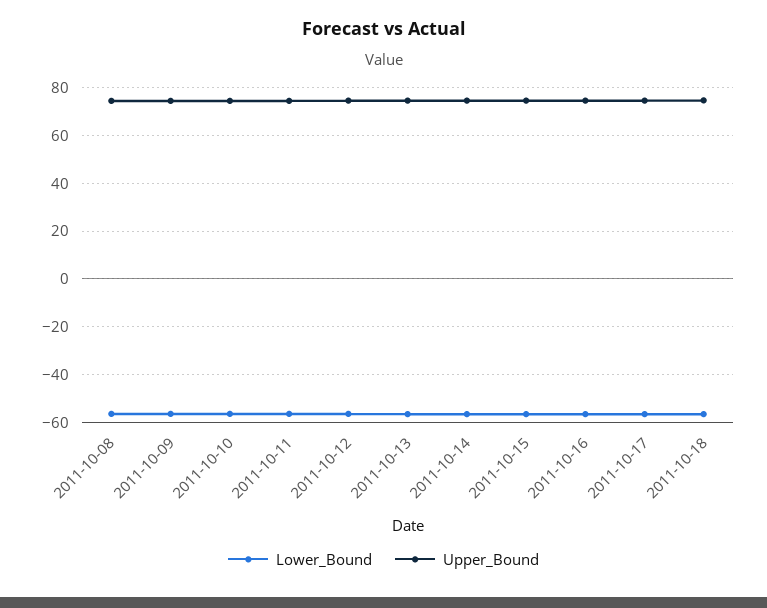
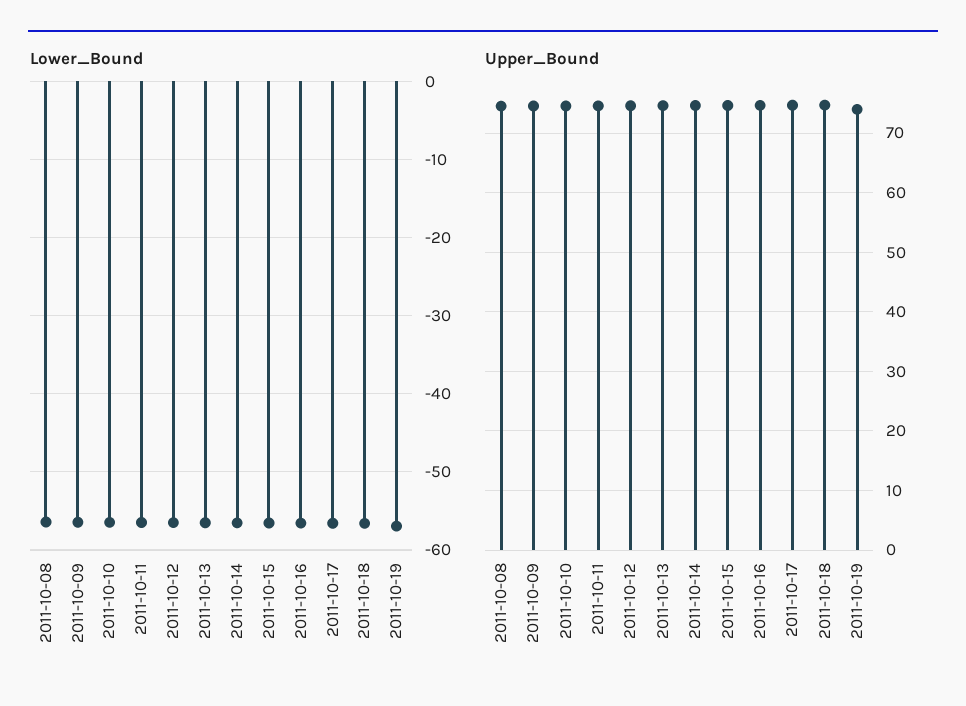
  {
    "Lower_Bound": {
      "2011-10-08": -56,
      "2011-10-09": -56,
      "2011-10-10": -57,
      "2011-10-11": -57,
      "2011-10-12": -57,
      "2011-10-13": -57,
      "2011-10-14": -57,
      "2011-10-15": -57,
      "2011-10-16": -57,
      "2011-10-17": -57,
-     "2011-10-18": -57
+     "2011-10-18": -57,
+     "2011-10-19": -57
    },
    "Upper_Bound": {
      "2011-10-08": 74,
      "2011-10-09": 74,
      "2011-10-10": 74,
      "2011-10-11": 74,
      "2011-10-12": 74,
      "2011-10-13": 74,
      "2011-10-14": 74,
      "2011-10-15": 74,
      "2011-10-16": 74,
      "2011-10-17": 74,
-     "2011-10-18": 74
+     "2011-10-18": 74,
+     "2011-10-19": 74
    }
  }

